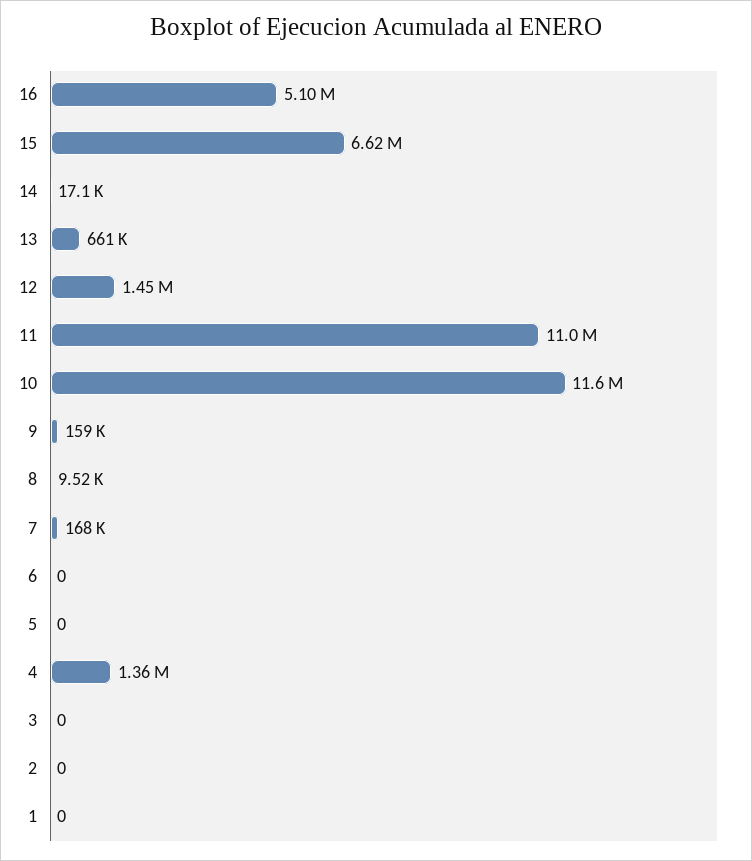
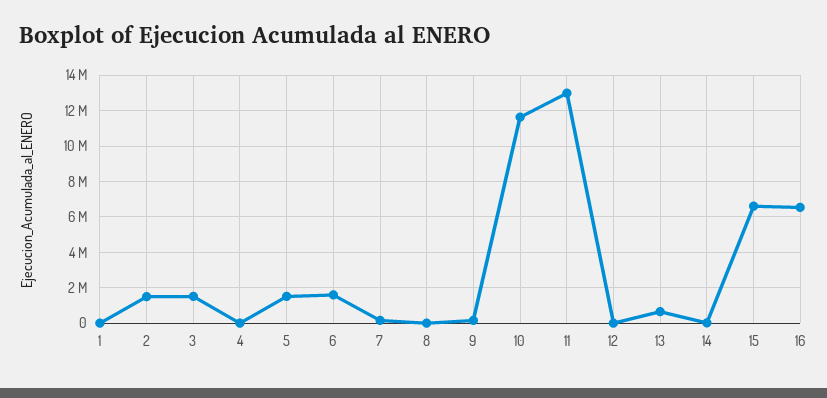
  {
-   "16": 5100000,
+   "16": 6500000,
    "15": 6620000,
    "14": 17100,
    "13": 661000,
-   "12": 1450000,
+   "12": 0,
-   "11": 11000000,
+   "11": 13000000,
    "10": 11600000,
    "9": 159000,
    "8": 9520,
    "7": 168000,
-   "6": 0,
+   "6": 1500000,
-   "5": 0,
+   "5": 1500000,
-   "4": 1360000,
+   "4": 0,
-   "3": 0,
+   "3": 1500000,
-   "2": 0,
+   "2": 1500000,
    "1": 0
  }

